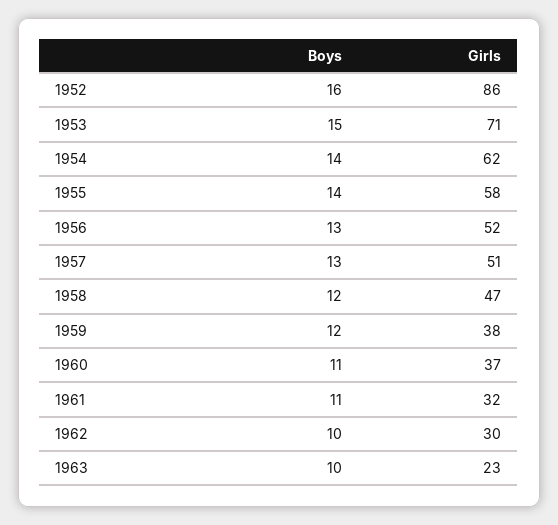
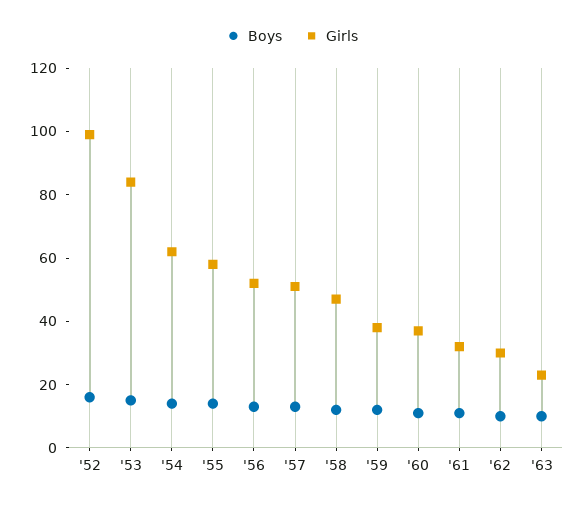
  {
    "Boys": {
      "1952": 16,
      "1953": 15,
      "1954": 14,
      "1955": 14,
      "1956": 13,
      "1957": 13,
      "1958": 12,
      "1959": 12,
      "1960": 11,
      "1961": 11,
      "1962": 10,
      "1963": 10
    },
    "Girls": {
-     "1952": 86,
+     "1952": 100,
-     "1953": 71,
+     "1953": 85,
      "1954": 62,
      "1955": 58,
      "1956": 52,
      "1957": 51,
      "1958": 47,
      "1959": 38,
      "1960": 37,
      "1961": 32,
      "1962": 30,
      "1963": 23
    }
  }

